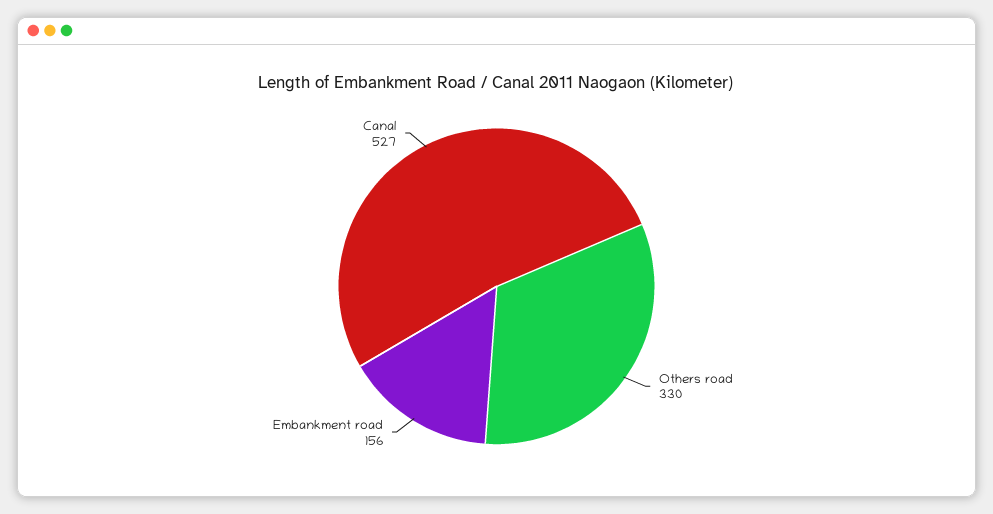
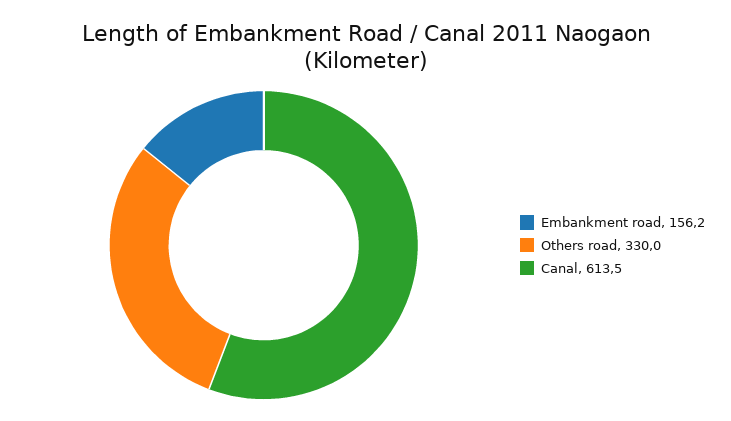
  {
    "Others road": 330,
    "Embankment road": 156.2,
-   "Canal": 527
+   "Canal": 613.5
  }

